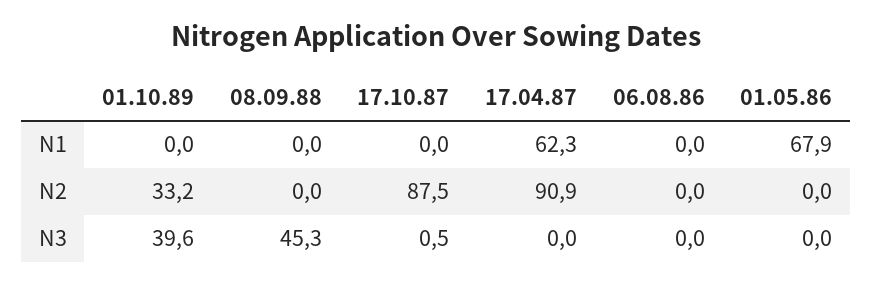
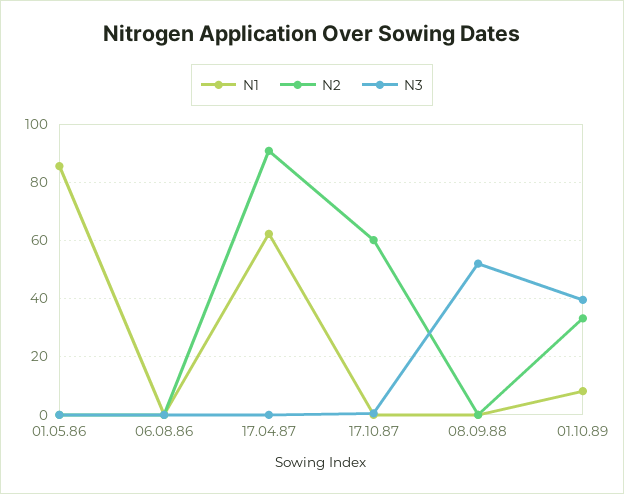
  {
    "N1": {
-     "01.10.89": 0,
+     "01.10.89": 7.5,
      "08.09.88": 0,
      "17.10.87": 0,
      "17.04.87": 62.3,
      "06.08.86": 0,
-     "01.05.86": 67.9
+     "01.05.86": 85
    },
    "N2": {
      "01.10.89": 33.2,
      "08.09.88": 0,
-     "17.10.87": 87.5,
+     "17.10.87": 60,
      "17.04.87": 90.9,
      "06.08.86": 0,
      "01.05.86": 0
    },
    "N3": {
      "01.10.89": 39.6,
-     "08.09.88": 45.3,
+     "08.09.88": 52.5,
      "17.10.87": 0.5,
      "17.04.87": 0,
      "06.08.86": 0,
      "01.05.86": 0
    }
  }

